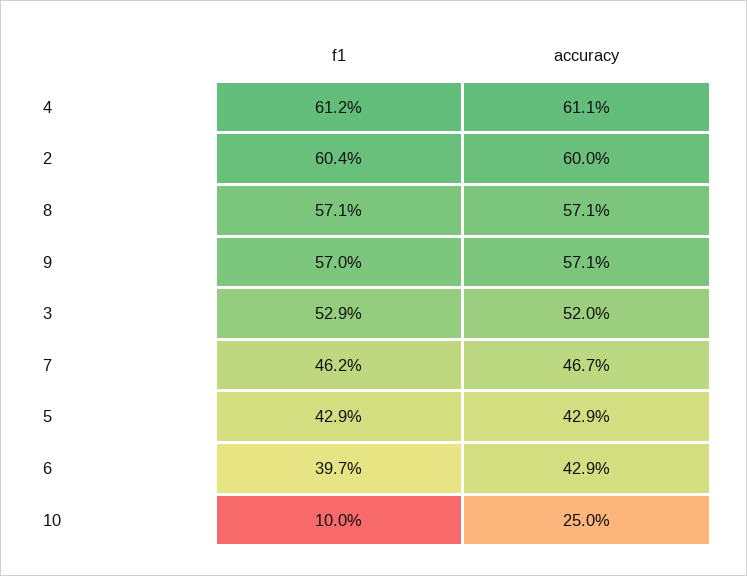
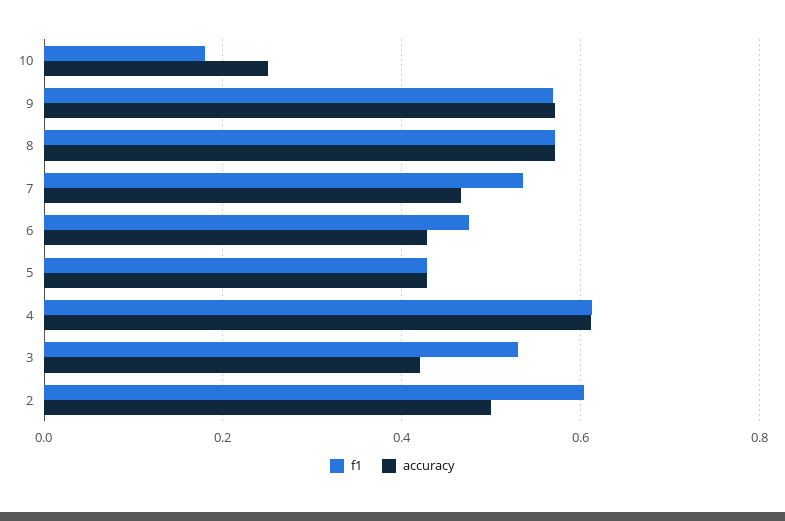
  {
    "f1": {
      "4": 0.612,
      "2": 0.604,
      "8": 0.571,
      "9": 0.57,
      "3": 0.529,
-     "7": 0.462,
+     "7": 0.54,
      "5": 0.429,
-     "6": 0.397,
+     "6": 0.48,
-     "10": 0.1
+     "10": 0.18
    },
    "accuracy": {
      "4": 0.611,
-     "2": 0.6,
+     "2": 0.5,
      "8": 0.571,
      "9": 0.571,
-     "3": 0.52,
+     "3": 0.42,
      "7": 0.467,
      "5": 0.429,
      "6": 0.429,
      "10": 0.25
    }
  }

